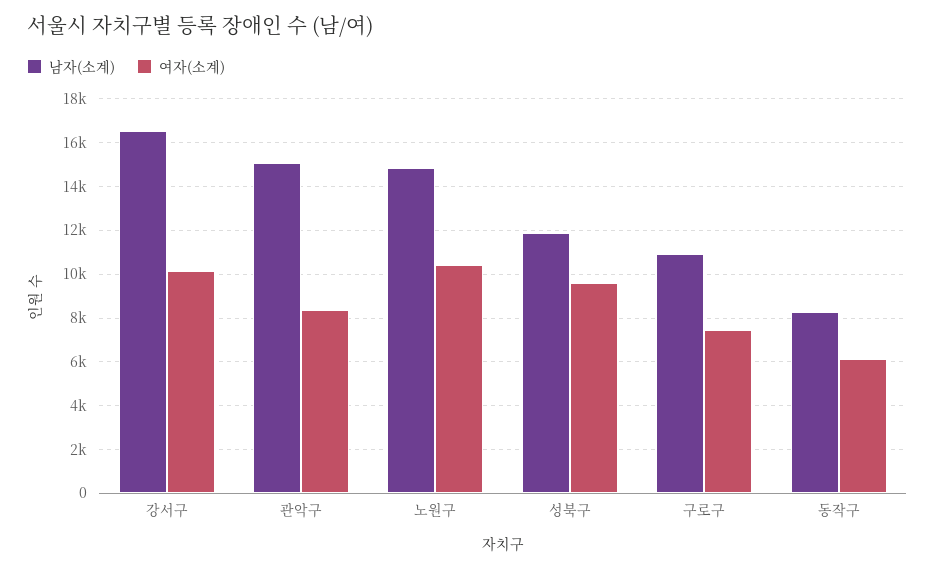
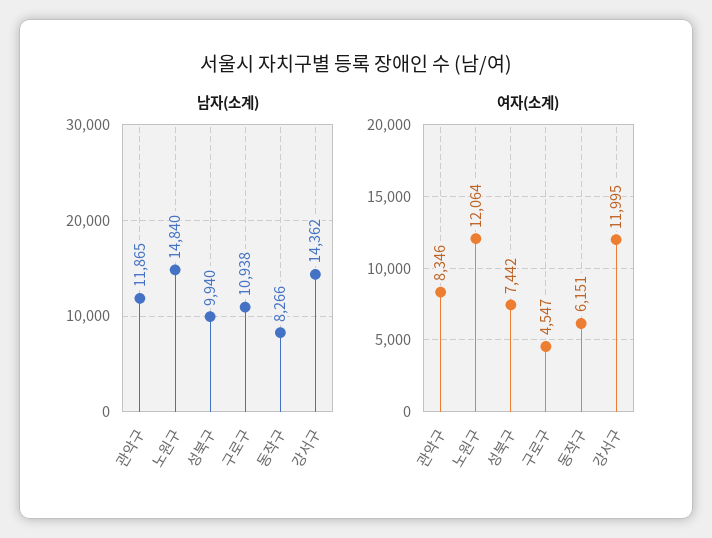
  {
    "남자(소계)": {
-     "강서구": 16500,
+     "강서구": 14362,
-     "관악구": 15000,
+     "관악구": 11865,
      "노원구": 14840,
-     "성북구": 12000,
+     "성북구": 9940,
      "구로구": 10938,
      "동작구": 8266
    },
    "여자(소계)": {
-     "강서구": 10000,
+     "강서구": 11995,
      "관악구": 8346,
-     "노원구": 10500,
+     "노원구": 12064,
-     "성북구": 9500,
+     "성북구": 7442,
-     "구로구": 7500,
+     "구로구": 4547,
      "동작구": 6151
    }
  }

